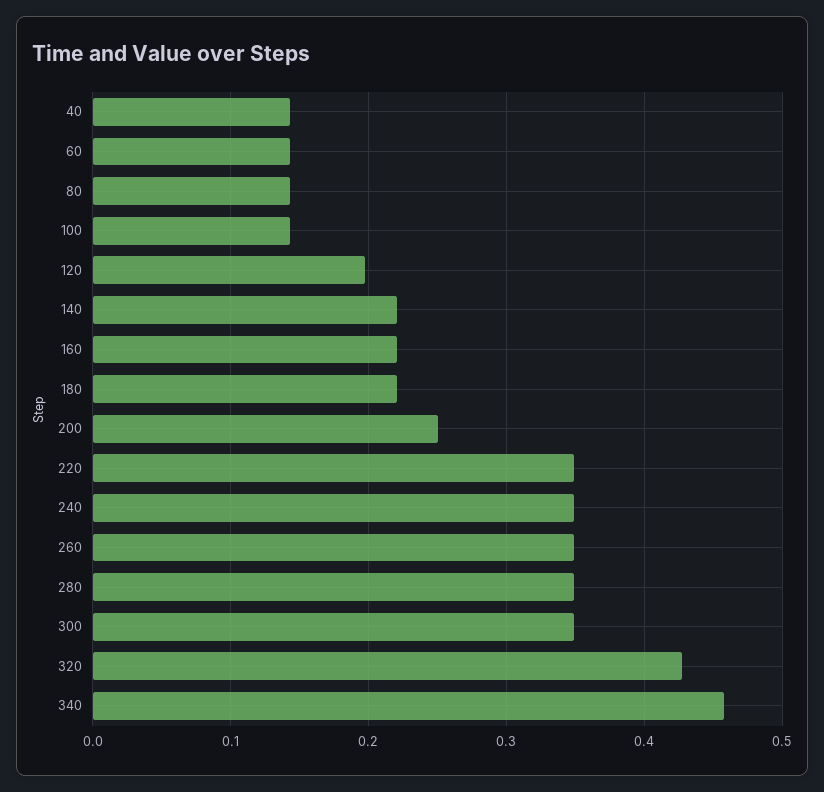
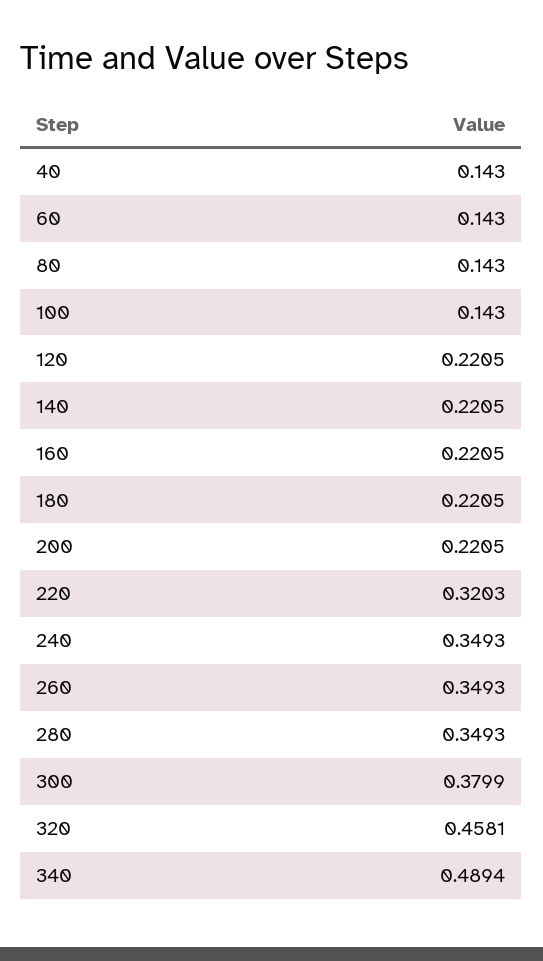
  {
    "40": 0.143,
    "60": 0.143,
    "80": 0.143,
    "100": 0.143,
-   "120": 0.2,
+   "120": 0.2205,
    "140": 0.2205,
    "160": 0.2205,
    "180": 0.2205,
-   "200": 0.25,
+   "200": 0.2205,
-   "220": 0.35,
+   "220": 0.3203,
    "240": 0.3493,
    "260": 0.3493,
    "280": 0.3493,
-   "300": 0.35,
+   "300": 0.3799,
-   "320": 0.43,
+   "320": 0.4581,
-   "340": 0.46
+   "340": 0.4894
  }

